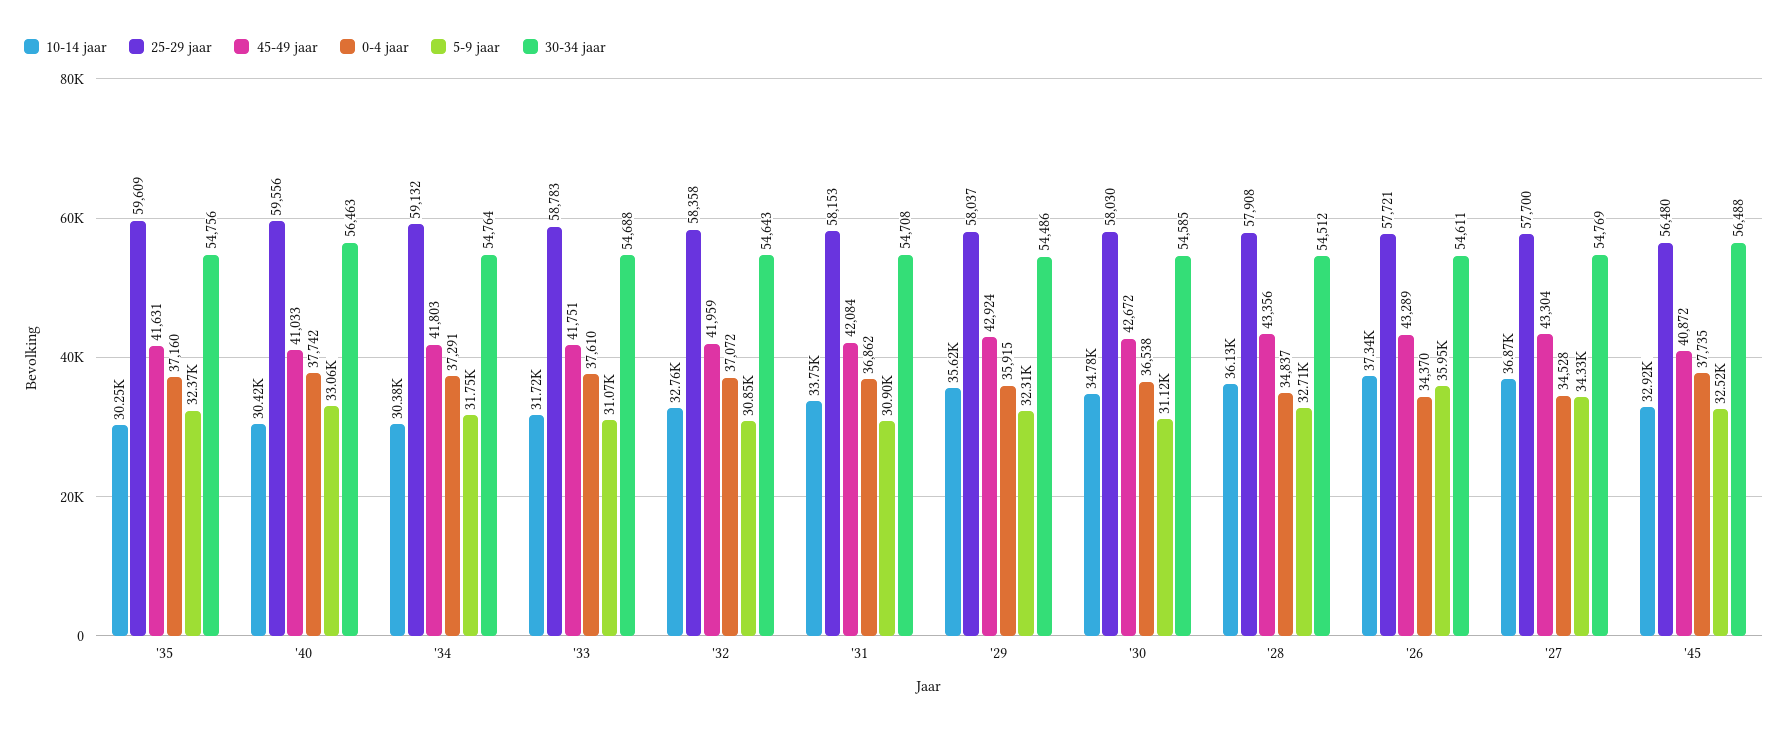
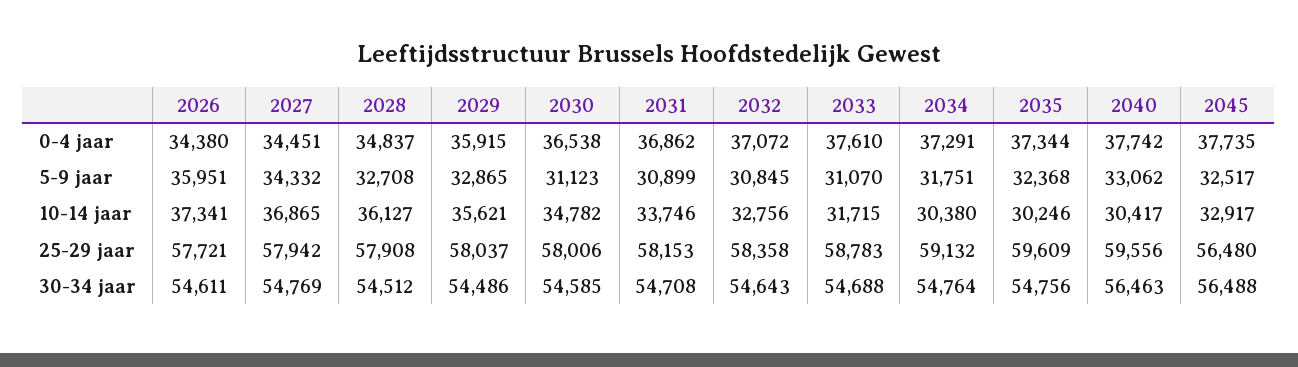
  {
    "10-14 jaar": {
      "'35": 30246,
      "'40": 30417,
      "'34": 30380,
      "'33": 31715,
      "'32": 32756,
      "'31": 33746,
      "'29": 35621,
      "'30": 34782,
      "'28": 36127,
      "'26": 37341,
      "'27": 36865,
      "'45": 32917
    },
    "25-29 jaar": {
      "'35": 59609,
      "'40": 59556,
      "'34": 59132,
      "'33": 58783,
      "'32": 58358,
      "'31": 58153,
      "'29": 58037,
-     "'30": 58030,
+     "'30": 58006,
      "'28": 57908,
      "'26": 57721,
-     "'27": 57700,
+     "'27": 57942,
      "'45": 56480
    },
-   "45-49 jaar": {
-     "'35": 41631,
-     "'40": 41033,
-     "'34": 41803,
-     "'33": 41751,
-     "'32": 41959,
-     "'31": 42084,
-     "'29": 42924,
-     "'30": 42672,
-     "'28": 43356,
-     "'26": 43289,
-     "'27": 43304,
-     "'45": 40872
-   },
    "0-4 jaar": {
-     "'35": 37160,
+     "'35": 37344,
      "'40": 37742,
      "'34": 37291,
      "'33": 37610,
      "'32": 37072,
      "'31": 36862,
      "'29": 35915,
      "'30": 36538,
      "'28": 34837,
-     "'26": 34370,
+     "'26": 34380,
-     "'27": 34528,
+     "'27": 34451,
      "'45": 37735
    },
    "5-9 jaar": {
      "'35": 32368,
      "'40": 33062,
      "'34": 31751,
      "'33": 31070,
      "'32": 30845,
      "'31": 30899,
-     "'29": 32310,
+     "'29": 32865,
      "'30": 31123,
      "'28": 32708,
      "'26": 35951,
      "'27": 34332,
      "'45": 32517
    },
    "30-34 jaar": {
      "'35": 54756,
      "'40": 56463,
      "'34": 54764,
      "'33": 54688,
      "'32": 54643,
      "'31": 54708,
      "'29": 54486,
      "'30": 54585,
      "'28": 54512,
      "'26": 54611,
      "'27": 54769,
      "'45": 56488
    }
  }

